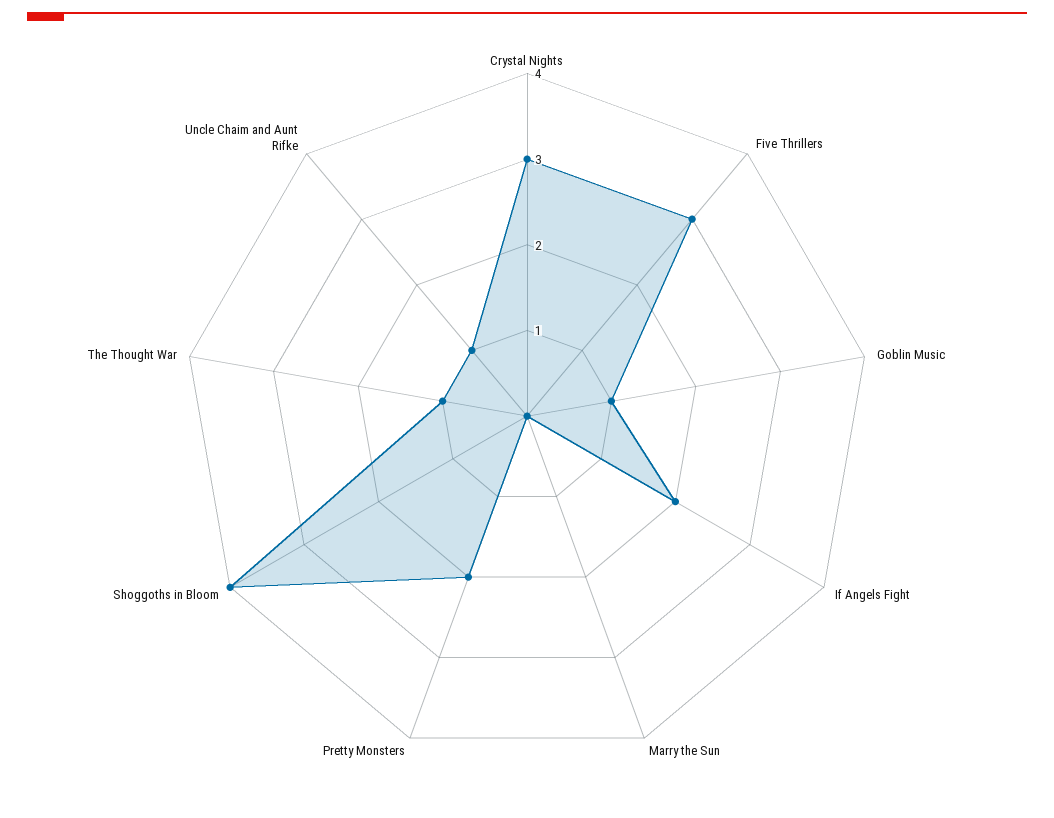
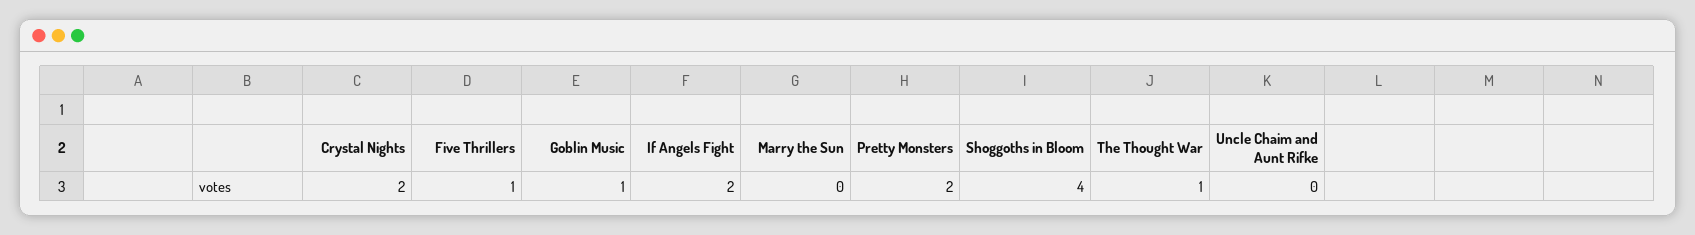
  {
-   "Crystal Nights": 3,
+   "Crystal Nights": 2,
-   "Five Thrillers": 3,
+   "Five Thrillers": 1,
    "Goblin Music": 1,
    "If Angels Fight": 2,
    "Marry the Sun": 0,
    "Pretty Monsters": 2,
    "Shoggoths in Bloom": 4,
    "The Thought War": 1,
-   "Uncle Chaim and Aunt Rifke": 1
+   "Uncle Chaim and Aunt Rifke": 0
  }

